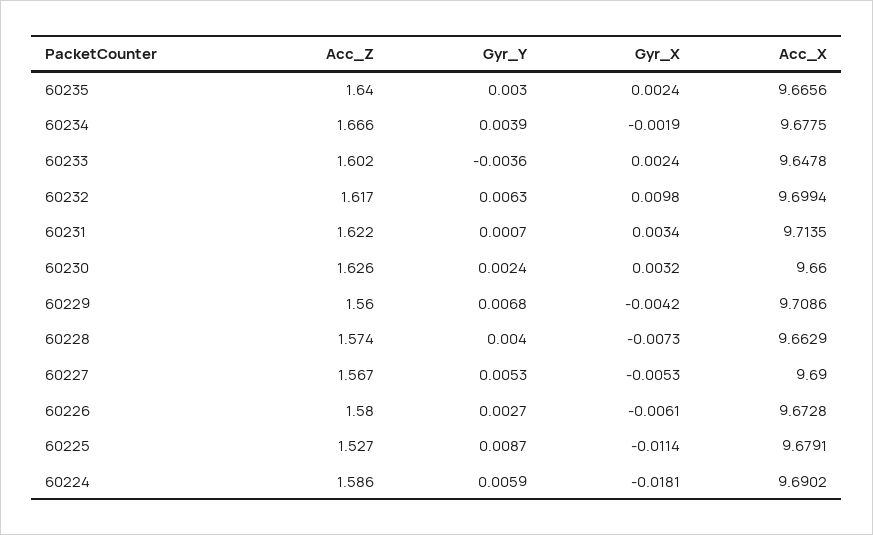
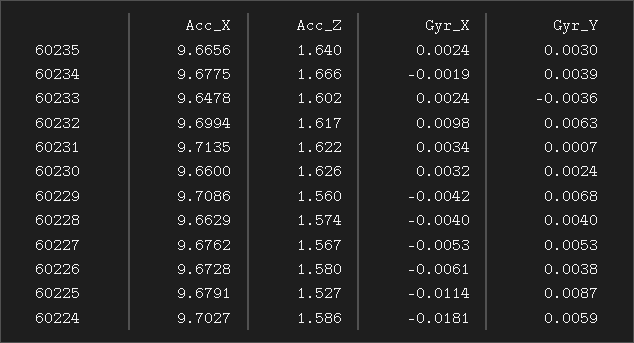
  {
    "Acc_Z": {
      "60235": 1.64,
      "60234": 1.666,
      "60233": 1.602,
      "60232": 1.617,
      "60231": 1.622,
      "60230": 1.626,
      "60229": 1.56,
      "60228": 1.574,
      "60227": 1.567,
      "60226": 1.58,
      "60225": 1.527,
      "60224": 1.586
    },
    "Gyr_Y": {
      "60235": 0.003,
      "60234": 0.0039,
      "60233": -0.0036,
      "60232": 0.0063,
      "60231": 0.0007,
      "60230": 0.0024,
      "60229": 0.0068,
      "60228": 0.004,
      "60227": 0.0053,
-     "60226": 0.0027,
+     "60226": 0.0038,
      "60225": 0.0087,
      "60224": 0.0059
    },
    "Gyr_X": {
      "60235": 0.0024,
      "60234": -0.0019,
      "60233": 0.0024,
      "60232": 0.0098,
      "60231": 0.0034,
      "60230": 0.0032,
      "60229": -0.0042,
-     "60228": -0.0073,
+     "60228": -0.004,
      "60227": -0.0053,
      "60226": -0.0061,
      "60225": -0.0114,
      "60224": -0.0181
    },
    "Acc_X": {
      "60235": 9.6656,
      "60234": 9.6775,
      "60233": 9.6478,
      "60232": 9.6994,
      "60231": 9.7135,
      "60230": 9.66,
      "60229": 9.7086,
      "60228": 9.6629,
-     "60227": 9.69,
+     "60227": 9.6762,
      "60226": 9.6728,
      "60225": 9.6791,
-     "60224": 9.6902
+     "60224": 9.7027
    }
  }

